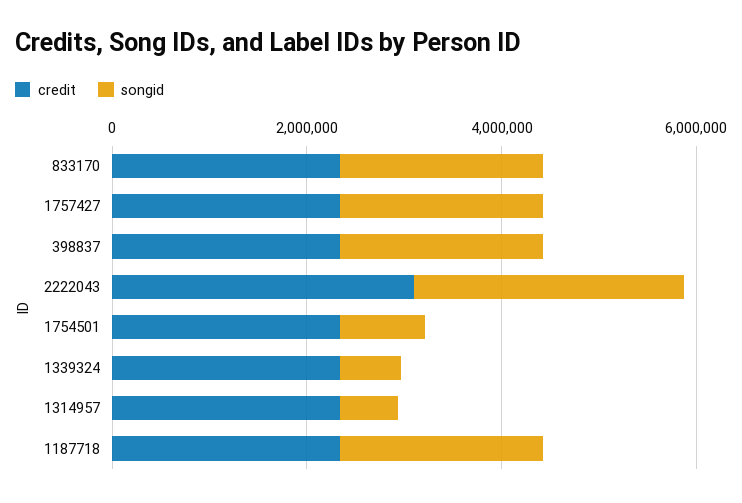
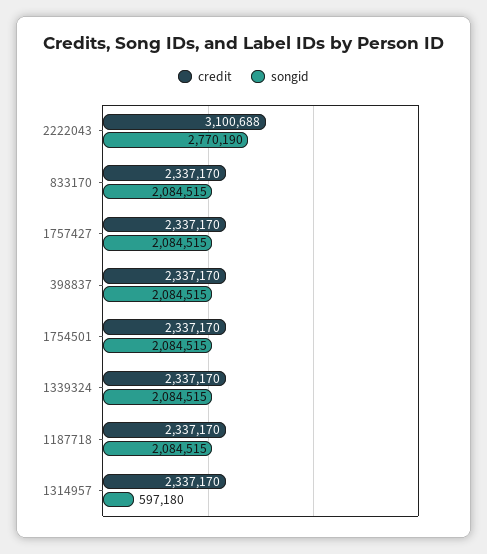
  {
    "credit": {
      "833170": 2337170,
      "1757427": 2337170,
      "398837": 2337170,
      "2222043": 3100688,
      "1754501": 2337170,
      "1339324": 2337170,
      "1314957": 2337170,
      "1187718": 2337170
    },
    "songid": {
      "833170": 2084515,
      "1757427": 2084515,
      "398837": 2084515,
      "2222043": 2770190,
-     "1754501": 1000000,
+     "1754501": 2084515,
-     "1339324": 500000,
+     "1339324": 2084515,
      "1314957": 597180,
      "1187718": 2084515
    }
  }

